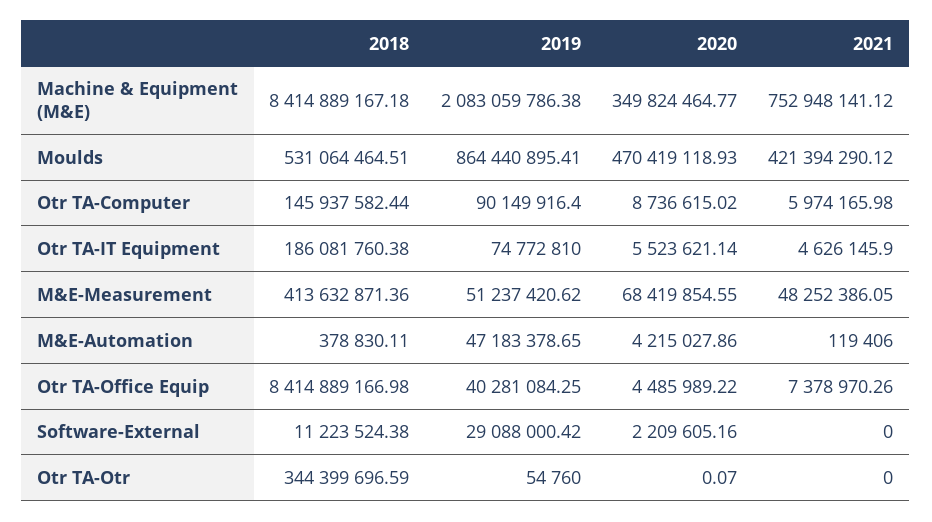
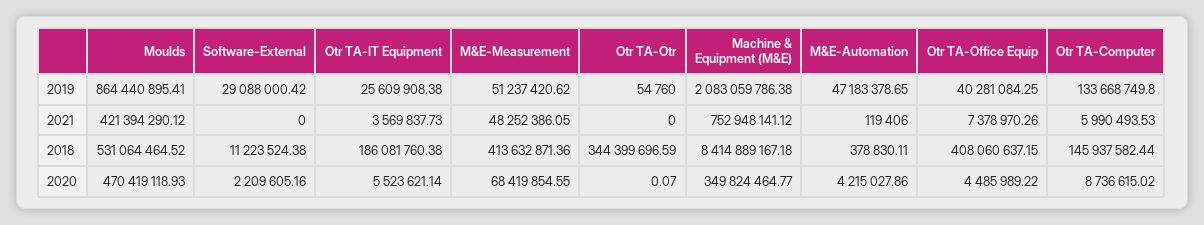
  {
    "2018": {
      "Machine & Equipment (M&E)": 8414889167.18,
-     "Moulds": 531064464.51,
+     "Moulds": 531064464.52,
      "Otr TA-Computer": 145937582.44,
      "Otr TA-IT Equipment": 186081760.38,
      "M&E-Measurement": 413632871.36,
      "M&E-Automation": 378830.11,
-     "Otr TA-Office Equip": 8414889166.98,
+     "Otr TA-Office Equip": 408060637.15,
      "Software-External": 11223524.38,
      "Otr TA-Otr": 344399696.59
    },
    "2019": {
      "Machine & Equipment (M&E)": 2083059786.38,
      "Moulds": 864440895.41,
-     "Otr TA-Computer": 90149916.4,
+     "Otr TA-Computer": 133668749.8,
-     "Otr TA-IT Equipment": 74772810,
+     "Otr TA-IT Equipment": 25609908.38,
      "M&E-Measurement": 51237420.62,
      "M&E-Automation": 47183378.65,
      "Otr TA-Office Equip": 40281084.25,
      "Software-External": 29088000.42,
      "Otr TA-Otr": 54760
    },
    "2020": {
      "Machine & Equipment (M&E)": 349824464.77,
      "Moulds": 470419118.93,
      "Otr TA-Computer": 8736615.02,
      "Otr TA-IT Equipment": 5523621.14,
      "M&E-Measurement": 68419854.55,
      "M&E-Automation": 4215027.86,
      "Otr TA-Office Equip": 4485989.22,
      "Software-External": 2209605.16,
      "Otr TA-Otr": 0.07
    },
    "2021": {
      "Machine & Equipment (M&E)": 752948141.12,
      "Moulds": 421394290.12,
-     "Otr TA-Computer": 5974165.98,
+     "Otr TA-Computer": 5990493.53,
-     "Otr TA-IT Equipment": 4626145.9,
+     "Otr TA-IT Equipment": 3569837.73,
      "M&E-Measurement": 48252386.05,
      "M&E-Automation": 119406,
      "Otr TA-Office Equip": 7378970.26,
      "Software-External": 0,
      "Otr TA-Otr": 0
    }
  }

